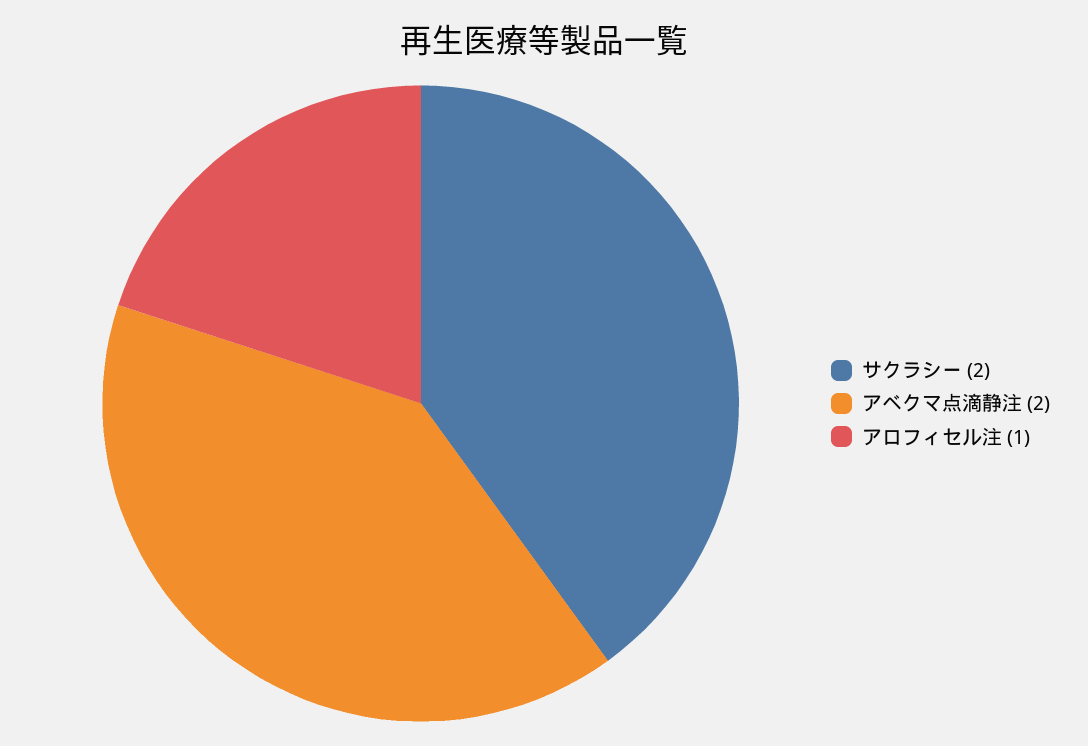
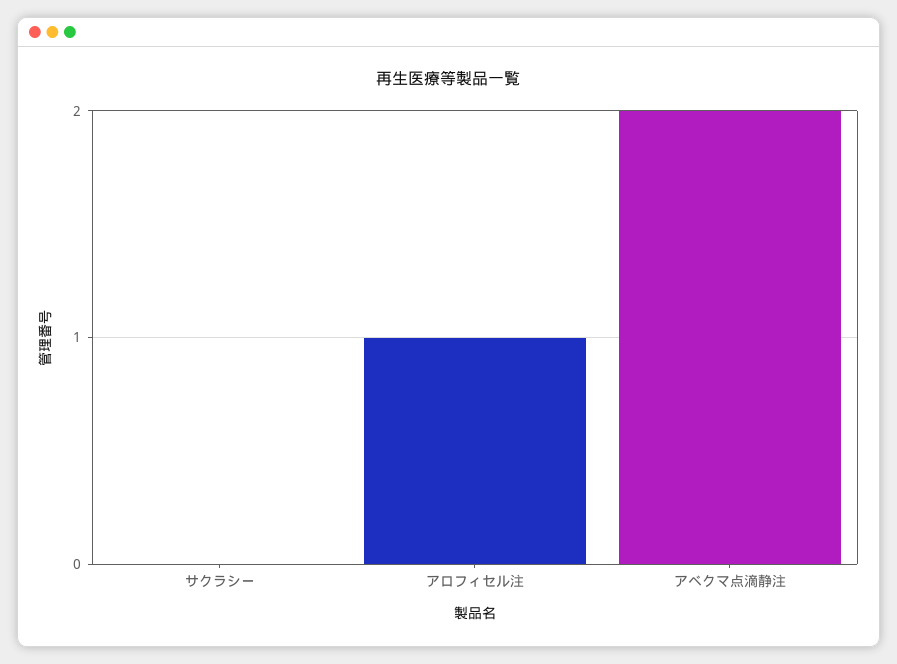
  {
-   "サクラシー": 2,
+   "サクラシー": 0,
    "アベクマ点滴静注": 2,
    "アロフィセル注": 1
  }

